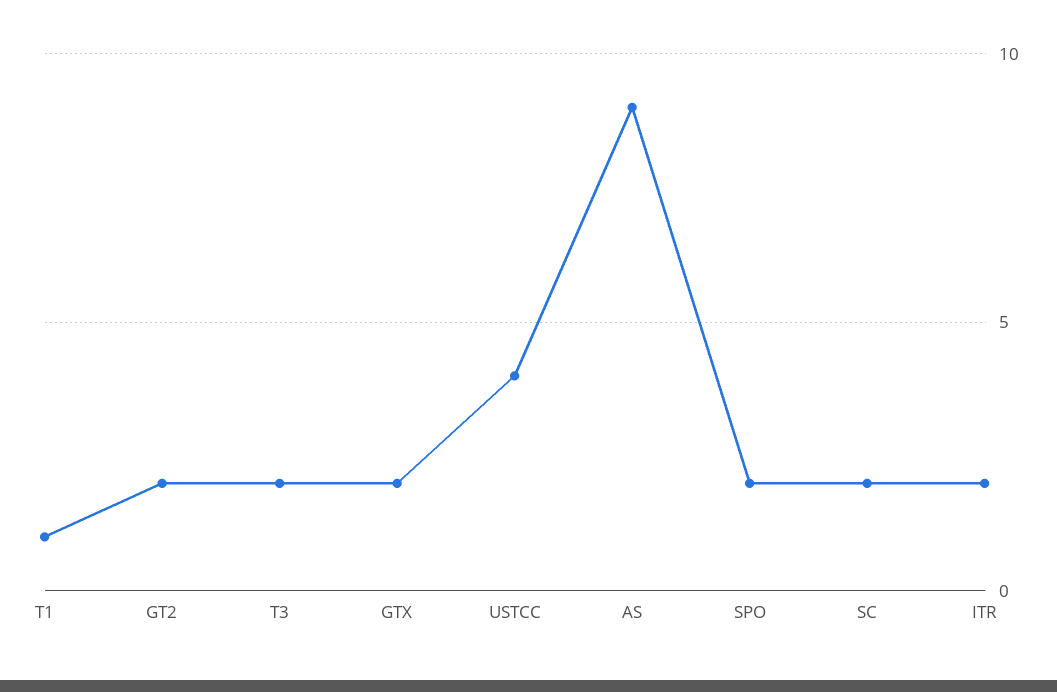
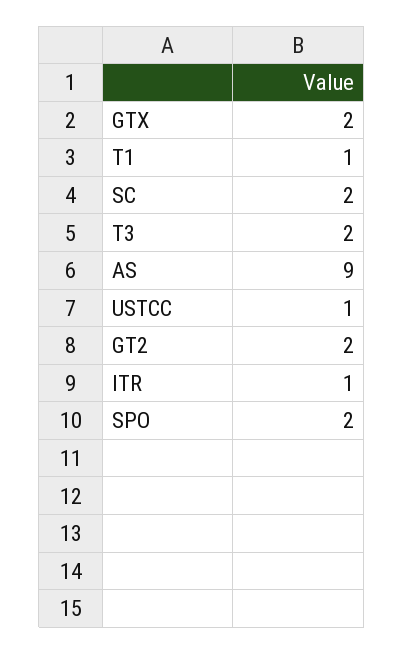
  {
    "T1": 1,
    "GT2": 2,
    "T3": 2,
    "GTX": 2,
-   "USTCC": 4,
+   "USTCC": 1,
    "AS": 9,
    "SPO": 2,
    "SC": 2,
-   "ITR": 2
+   "ITR": 1
  }

